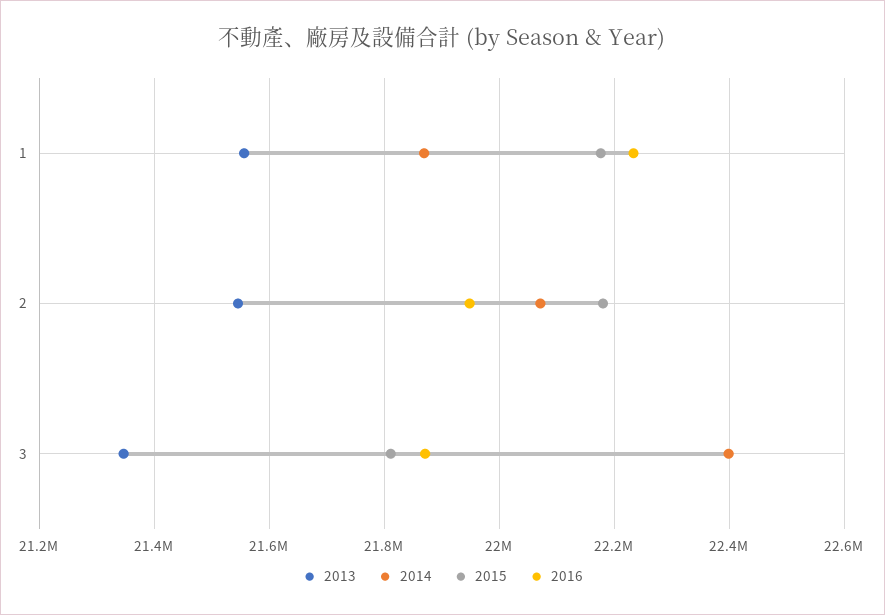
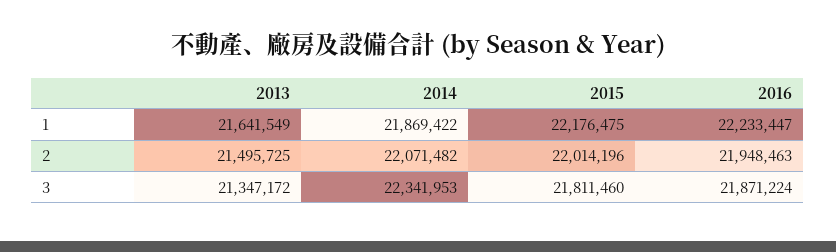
  {
    "2013": {
-     "1": 21560000,
+     "1": 21641549,
-     "2": 21540000,
+     "2": 21495725,
      "3": 21347172
    },
    "2014": {
      "1": 21869422,
      "2": 22071482,
-     "3": 22400000
+     "3": 22341953
    },
    "2015": {
      "1": 22176475,
-     "2": 22180000,
+     "2": 22014196,
      "3": 21811460
    },
    "2016": {
      "1": 22233447,
      "2": 21948463,
      "3": 21871224
    }
  }

